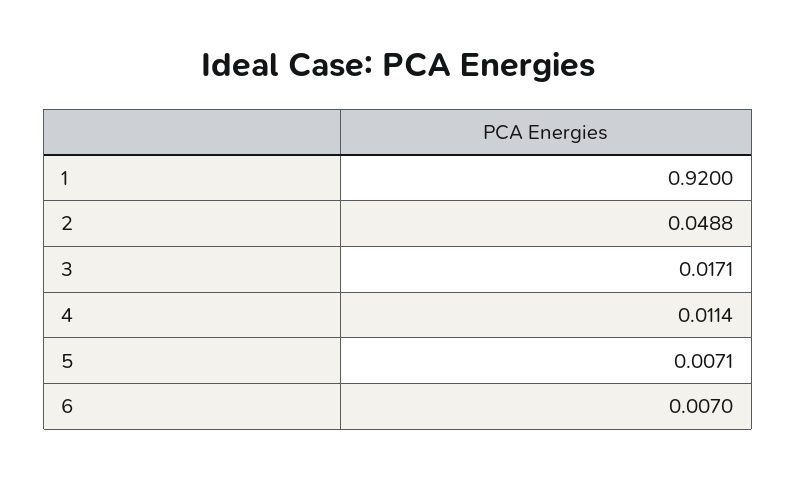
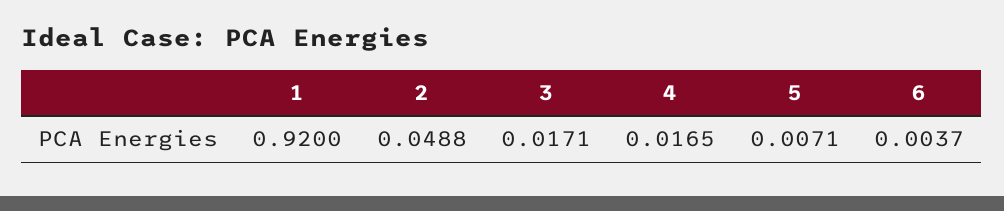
  {
    "1": 0.92,
    "2": 0.0488,
    "3": 0.0171,
-   "4": 0.0114,
+   "4": 0.0165,
    "5": 0.0071,
-   "6": 0.007
+   "6": 0.0037
  }

